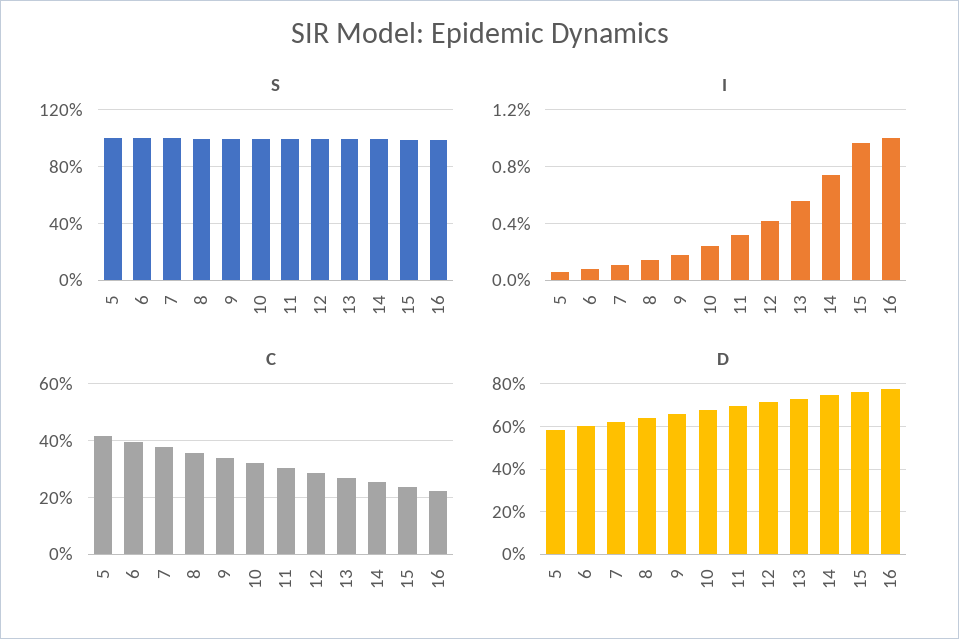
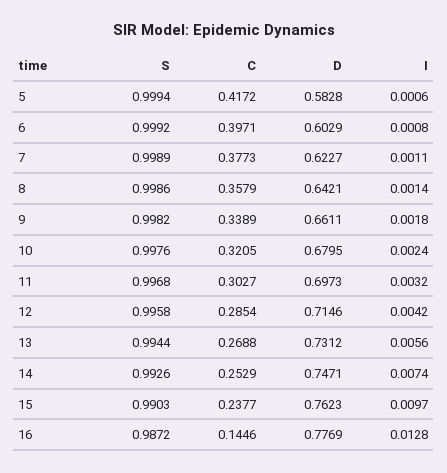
  {
    "S": {
      "5": 0.9994,
      "6": 0.9992,
      "7": 0.9989,
      "8": 0.9986,
      "9": 0.9982,
      "10": 0.9976,
      "11": 0.9968,
      "12": 0.9958,
      "13": 0.9944,
      "14": 0.9926,
      "15": 0.9903,
      "16": 0.9872
    },
    "I": {
      "5": 0.0006,
      "6": 0.0008,
      "7": 0.0011,
      "8": 0.0014,
      "9": 0.0018,
      "10": 0.0024,
      "11": 0.0032,
      "12": 0.0042,
      "13": 0.0056,
      "14": 0.0074,
      "15": 0.0097,
-     "16": 0.01
+     "16": 0.0128
    },
    "C": {
      "5": 0.4172,
      "6": 0.3971,
      "7": 0.3773,
      "8": 0.3579,
      "9": 0.3389,
      "10": 0.3205,
      "11": 0.3027,
      "12": 0.2854,
      "13": 0.2688,
      "14": 0.2529,
      "15": 0.2377,
-     "16": 0.225
+     "16": 0.1446
    },
    "D": {
      "5": 0.5828,
      "6": 0.6029,
      "7": 0.6227,
      "8": 0.6421,
      "9": 0.6611,
      "10": 0.6795,
      "11": 0.6973,
      "12": 0.7146,
      "13": 0.7312,
      "14": 0.7471,
      "15": 0.7623,
      "16": 0.7769
    }
  }

